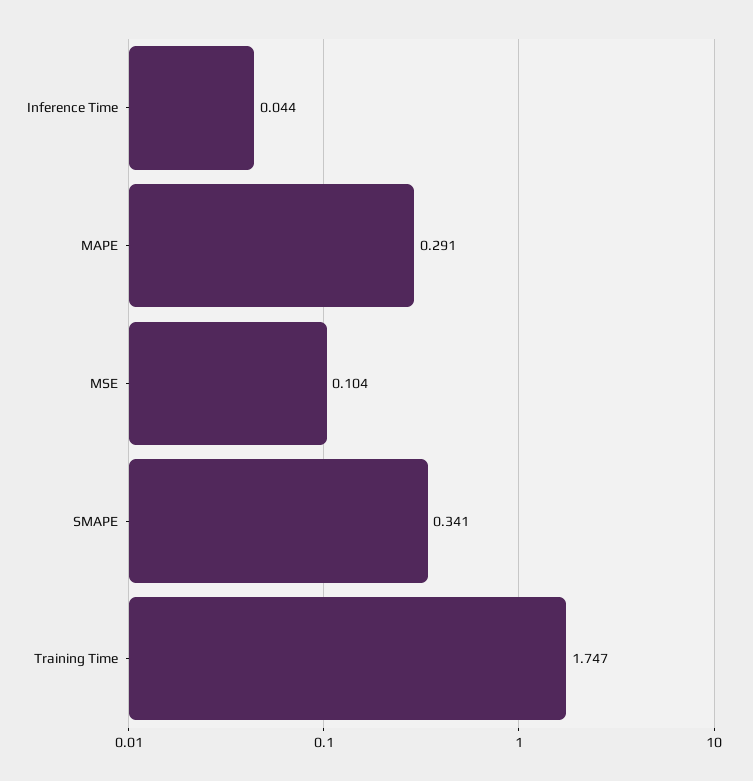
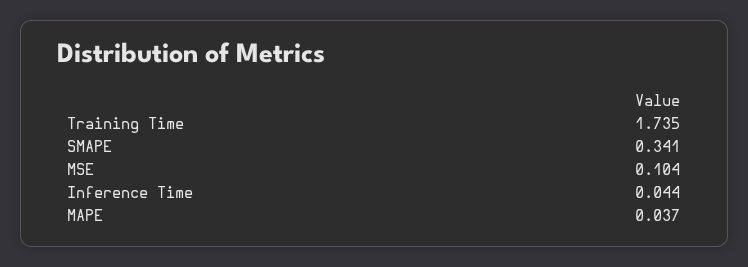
  {
    "Inference Time": 0.044,
-   "MAPE": 0.291,
+   "MAPE": 0.037,
    "MSE": 0.104,
    "SMAPE": 0.341,
-   "Training Time": 1.747
+   "Training Time": 1.735
  }

